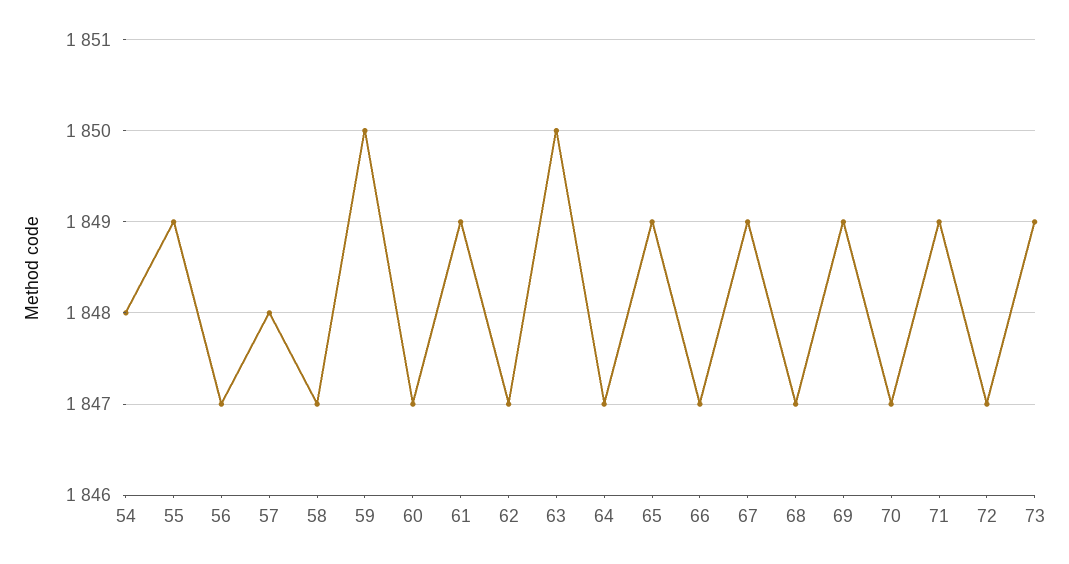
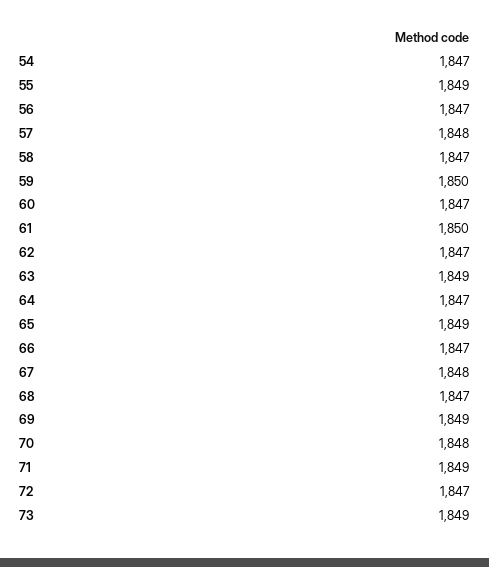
  {
-   "54": 1848,
+   "54": 1847,
    "55": 1849,
    "56": 1847,
    "57": 1848,
    "58": 1847,
    "59": 1850,
    "60": 1847,
-   "61": 1849,
+   "61": 1850,
    "62": 1847,
-   "63": 1850,
+   "63": 1849,
    "64": 1847,
    "65": 1849,
    "66": 1847,
-   "67": 1849,
+   "67": 1848,
    "68": 1847,
    "69": 1849,
-   "70": 1847,
+   "70": 1848,
    "71": 1849,
    "72": 1847,
    "73": 1849
  }

